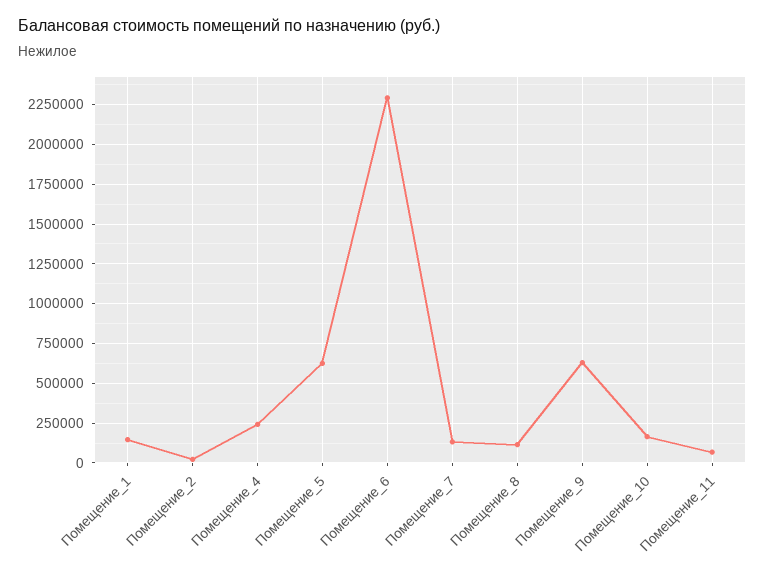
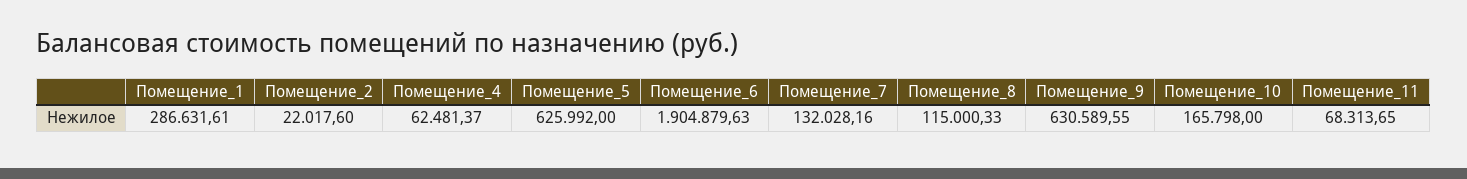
  {
-   "Помещение_1": 150000,
+   "Помещение_1": 286631.61,
    "Помещение_2": 22017.6,
-   "Помещение_4": 250000,
+   "Помещение_4": 62481.37,
    "Помещение_5": 625992,
-   "Помещение_6": 2300000,
+   "Помещение_6": 1904879.63,
    "Помещение_7": 132028.16,
    "Помещение_8": 115000.33,
    "Помещение_9": 630589.55,
    "Помещение_10": 165798,
    "Помещение_11": 68313.65
  }

